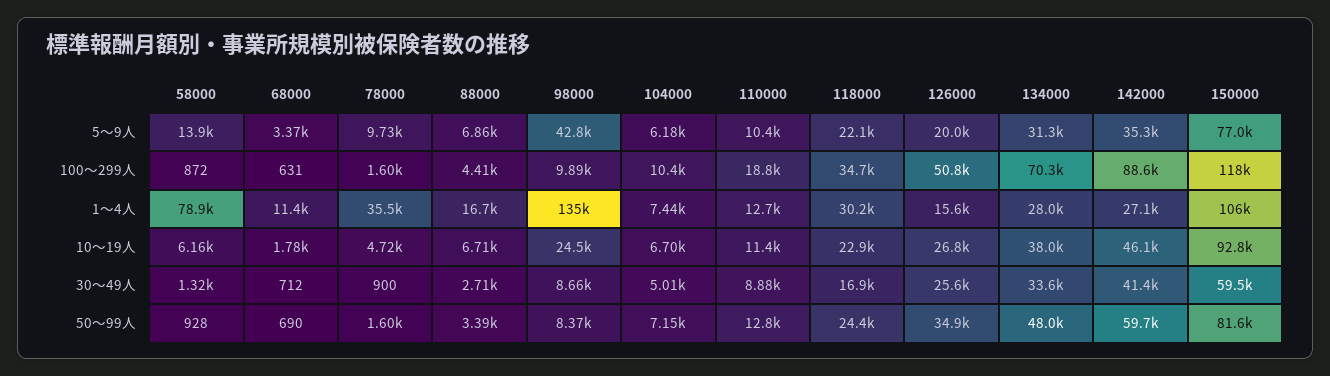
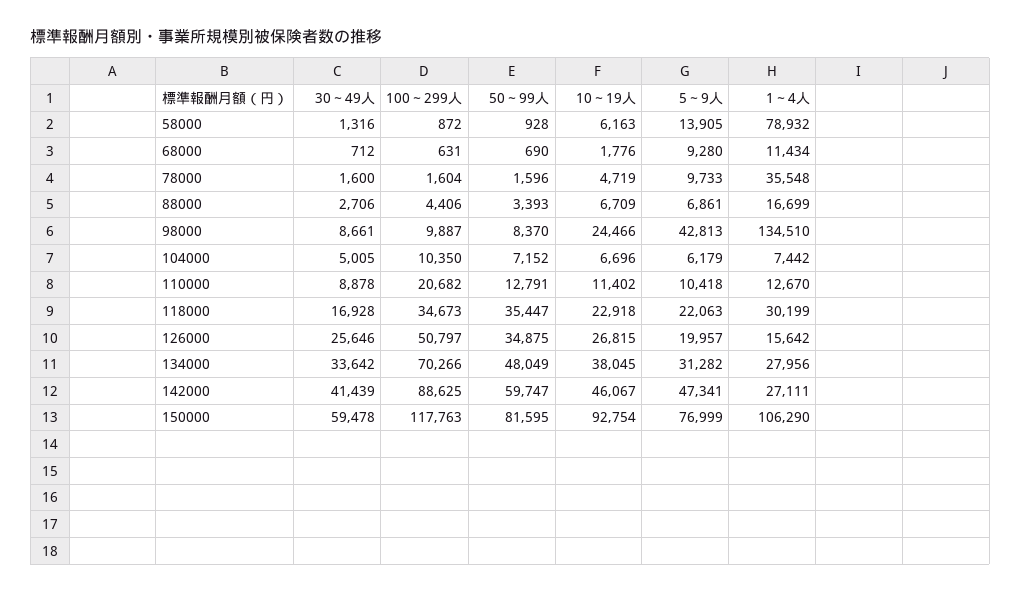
  {
    "58000": {
      "5～9人": 13905,
      "100～299人": 872,
      "1～4人": 78932,
      "10～19人": 6163,
      "30～49人": 1316,
      "50～99人": 928
    },
    "68000": {
-     "5～9人": 3370,
+     "5～9人": 9280,
      "100～299人": 631,
      "1～4人": 11434,
      "10～19人": 1776,
      "30～49人": 712,
      "50～99人": 690
    },
    "78000": {
      "5～9人": 9733,
      "100～299人": 1604,
      "1～4人": 35548,
      "10～19人": 4719,
-     "30～49人": 900,
+     "30～49人": 1600,
      "50～99人": 1596
    },
    "88000": {
      "5～9人": 6861,
      "100～299人": 4406,
      "1～4人": 16699,
      "10～19人": 6709,
      "30～49人": 2706,
      "50～99人": 3393
    },
    "98000": {
      "5～9人": 42813,
      "100～299人": 9887,
      "1～4人": 134510,
      "10～19人": 24466,
      "30～49人": 8661,
      "50～99人": 8370
    },
    "104000": {
      "5～9人": 6179,
      "100～299人": 10350,
      "1～4人": 7442,
      "10～19人": 6696,
      "30～49人": 5005,
      "50～99人": 7152
    },
    "110000": {
      "5～9人": 10418,
-     "100～299人": 18800,
+     "100～299人": 20682,
      "1～4人": 12670,
      "10～19人": 11402,
      "30～49人": 8878,
      "50～99人": 12791
    },
    "118000": {
      "5～9人": 22063,
      "100～299人": 34673,
      "1～4人": 30199,
      "10～19人": 22918,
      "30～49人": 16928,
-     "50～99人": 24400
+     "50～99人": 35447
    },
    "126000": {
      "5～9人": 19957,
      "100～299人": 50797,
      "1～4人": 15642,
      "10～19人": 26815,
      "30～49人": 25646,
      "50～99人": 34875
    },
    "134000": {
      "5～9人": 31282,
      "100～299人": 70266,
      "1～4人": 27956,
      "10～19人": 38045,
      "30～49人": 33642,
      "50～99人": 48049
    },
    "142000": {
-     "5～9人": 35300,
+     "5～9人": 47341,
      "100～299人": 88625,
      "1～4人": 27111,
      "10～19人": 46067,
      "30～49人": 41439,
      "50～99人": 59747
    },
    "150000": {
      "5～9人": 76999,
      "100～299人": 117763,
      "1～4人": 106290,
      "10～19人": 92754,
      "30～49人": 59478,
      "50～99人": 81595
    }
  }

